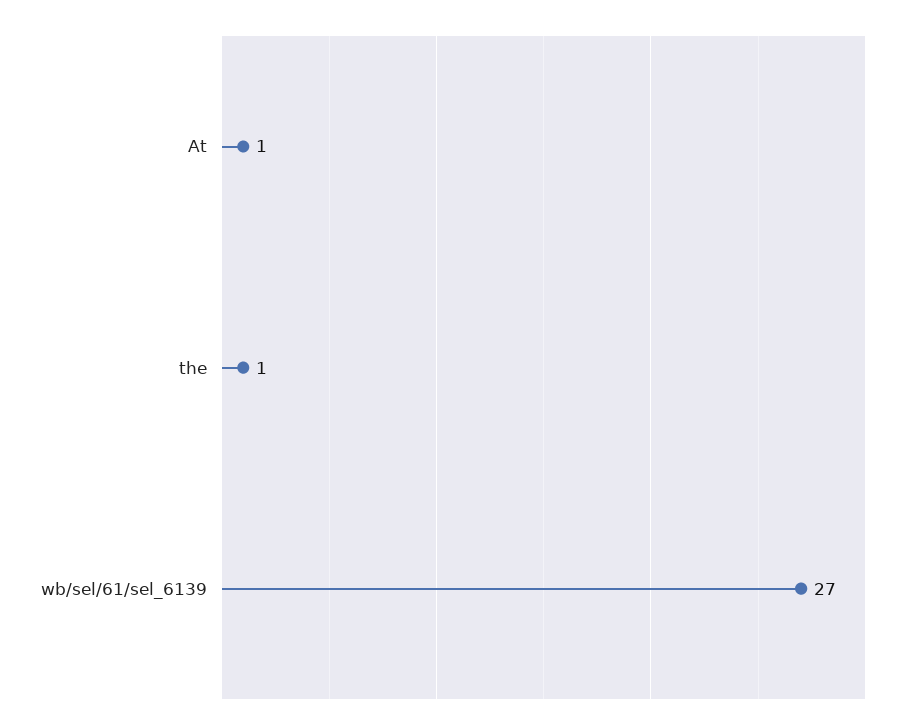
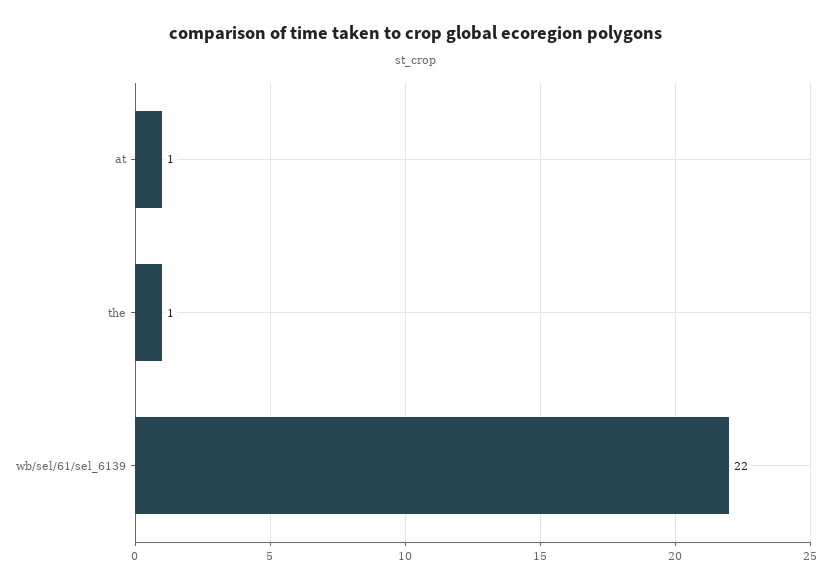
  {
    "At": 1,
    "the": 1,
-   "wb/sel/61/sel_6139": 27
+   "wb/sel/61/sel_6139": 22
  }

